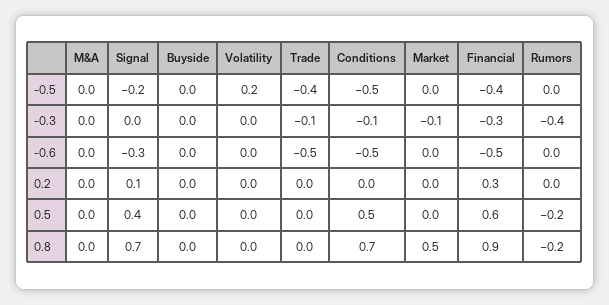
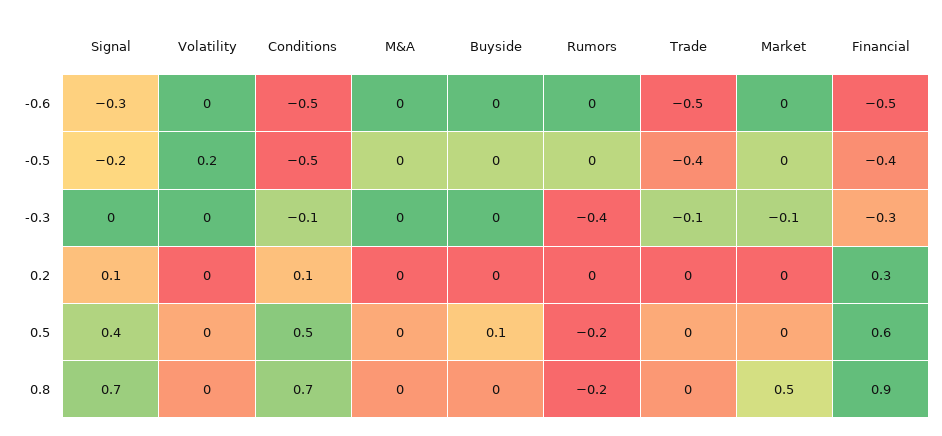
  {
    "M&A": {
      "-0.5": 0,
      "-0.3": 0,
      "-0.6": 0,
      "0.2": 0,
      "0.5": 0,
      "0.8": 0
    },
    "Signal": {
      "-0.5": -0.2,
      "-0.3": 0,
      "-0.6": -0.3,
      "0.2": 0.1,
      "0.5": 0.4,
      "0.8": 0.7
    },
    "Buyside": {
      "-0.5": 0,
      "-0.3": 0,
      "-0.6": 0,
      "0.2": 0,
-     "0.5": 0,
+     "0.5": 0.1,
      "0.8": 0
    },
    "Volatility": {
      "-0.5": 0.2,
      "-0.3": 0,
      "-0.6": 0,
      "0.2": 0,
      "0.5": 0,
      "0.8": 0
    },
    "Trade": {
      "-0.5": -0.4,
      "-0.3": -0.1,
      "-0.6": -0.5,
      "0.2": 0,
      "0.5": 0,
      "0.8": 0
    },
    "Conditions": {
      "-0.5": -0.5,
      "-0.3": -0.1,
      "-0.6": -0.5,
-     "0.2": 0,
+     "0.2": 0.1,
      "0.5": 0.5,
      "0.8": 0.7
    },
    "Market": {
      "-0.5": 0,
      "-0.3": -0.1,
      "-0.6": 0,
      "0.2": 0,
      "0.5": 0,
      "0.8": 0.5
    },
    "Financial": {
      "-0.5": -0.4,
      "-0.3": -0.3,
      "-0.6": -0.5,
      "0.2": 0.3,
      "0.5": 0.6,
      "0.8": 0.9
    },
    "Rumors": {
      "-0.5": 0,
      "-0.3": -0.4,
      "-0.6": 0,
      "0.2": 0,
      "0.5": -0.2,
      "0.8": -0.2
    }
  }

